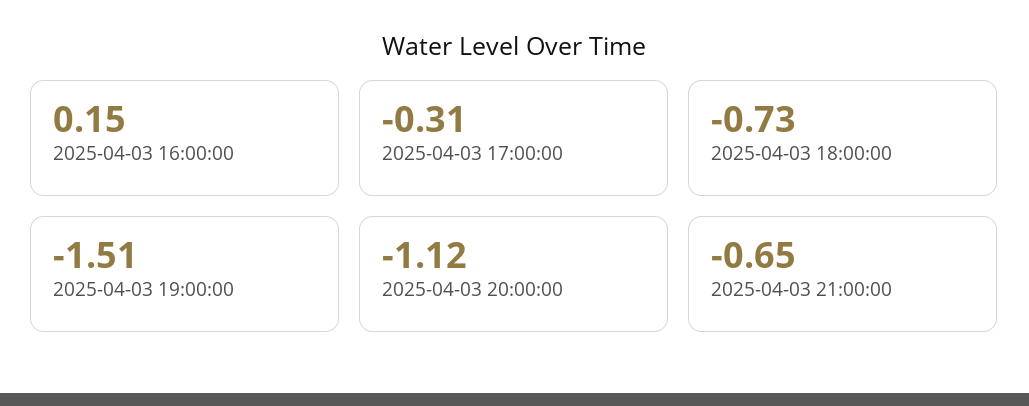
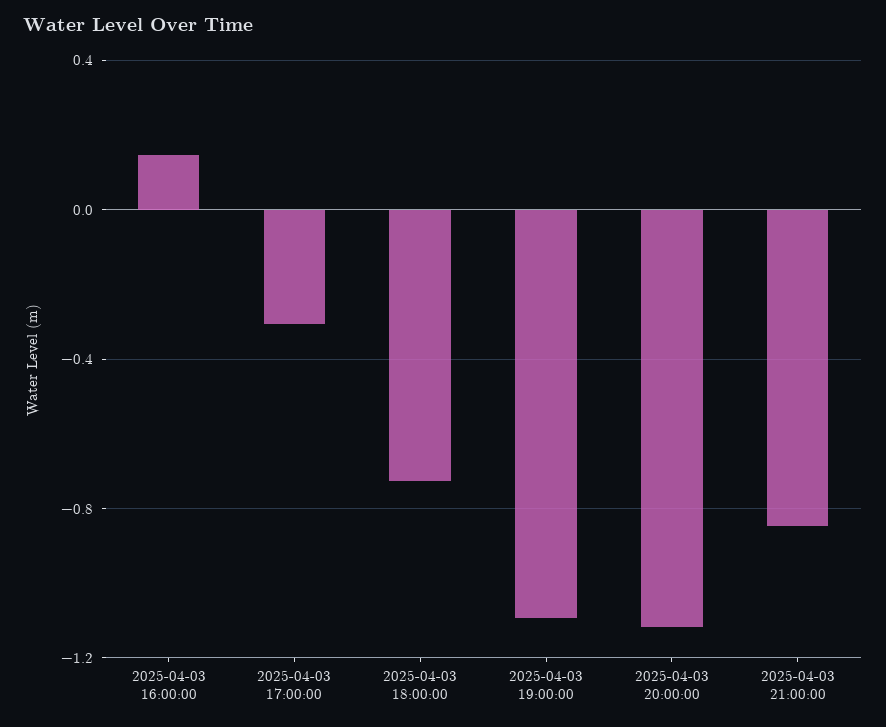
  {
    "2025-04-03 16:00:00": 0.15,
    "2025-04-03 17:00:00": -0.31,
    "2025-04-03 18:00:00": -0.73,
-   "2025-04-03 19:00:00": -1.51,
+   "2025-04-03 19:00:00": -1.1,
    "2025-04-03 20:00:00": -1.12,
-   "2025-04-03 21:00:00": -0.65
+   "2025-04-03 21:00:00": -0.85
  }

